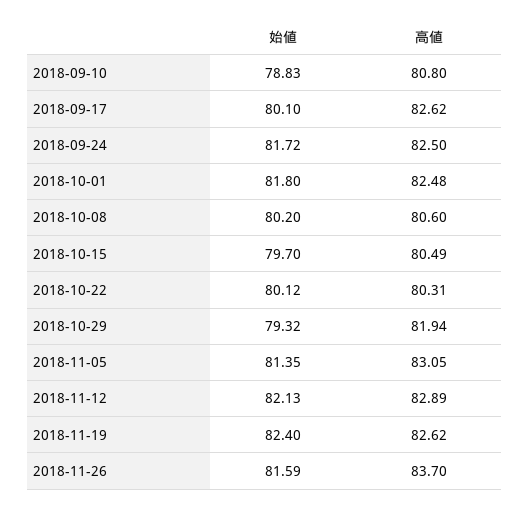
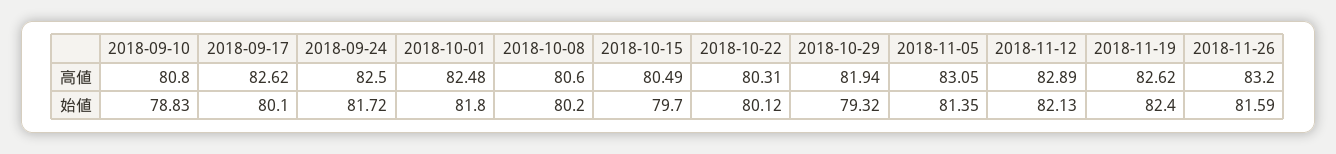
  {
    "始値": {
      "2018-09-10": 78.83,
      "2018-09-17": 80.1,
      "2018-09-24": 81.72,
      "2018-10-01": 81.8,
      "2018-10-08": 80.2,
      "2018-10-15": 79.7,
      "2018-10-22": 80.12,
      "2018-10-29": 79.32,
      "2018-11-05": 81.35,
      "2018-11-12": 82.13,
      "2018-11-19": 82.4,
      "2018-11-26": 81.59
    },
    "高値": {
      "2018-09-10": 80.8,
      "2018-09-17": 82.62,
      "2018-09-24": 82.5,
      "2018-10-01": 82.48,
      "2018-10-08": 80.6,
      "2018-10-15": 80.49,
      "2018-10-22": 80.31,
      "2018-10-29": 81.94,
      "2018-11-05": 83.05,
      "2018-11-12": 82.89,
      "2018-11-19": 82.62,
-     "2018-11-26": 83.7
+     "2018-11-26": 83.2
    }
  }

